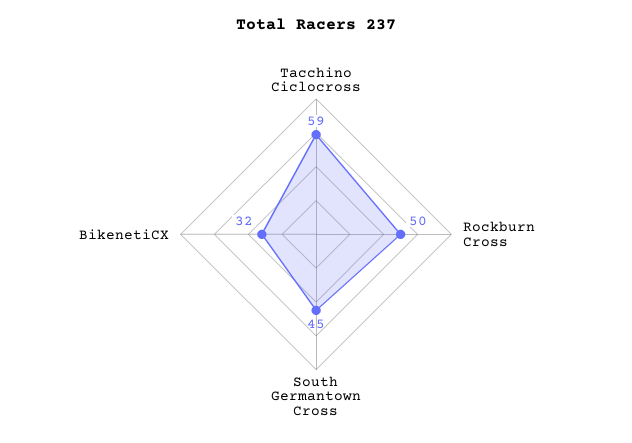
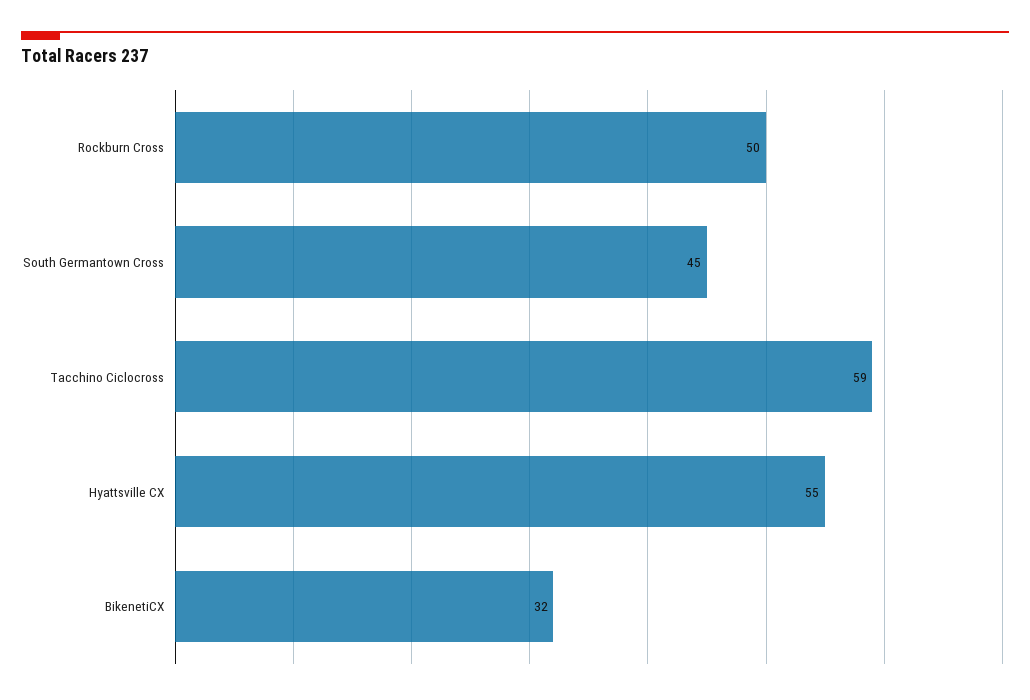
  {
    "Tacchino Ciclocross": 59,
    "Rockburn Cross": 50,
    "South Germantown Cross": 45,
-   "BikenetiCX": 32
+   "BikenetiCX": 32,
+   "Hyattsville CX": 55
  }

